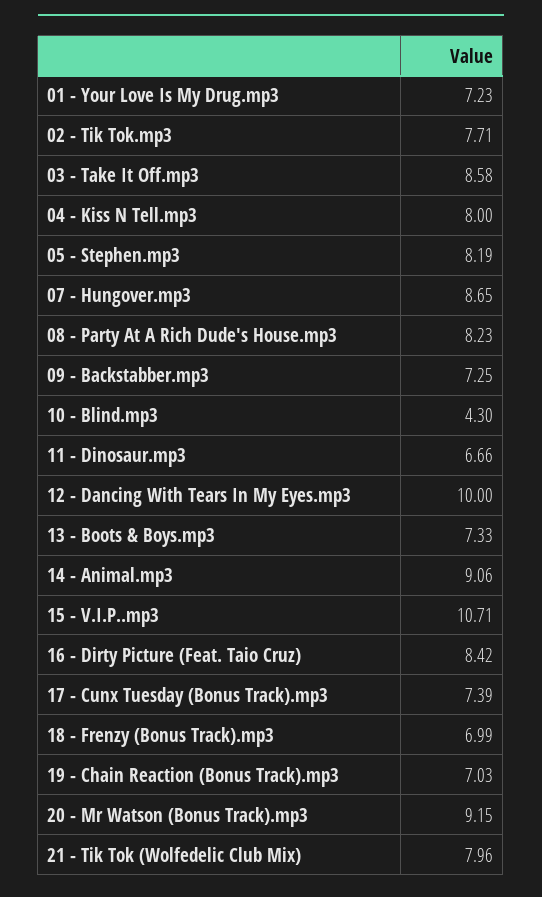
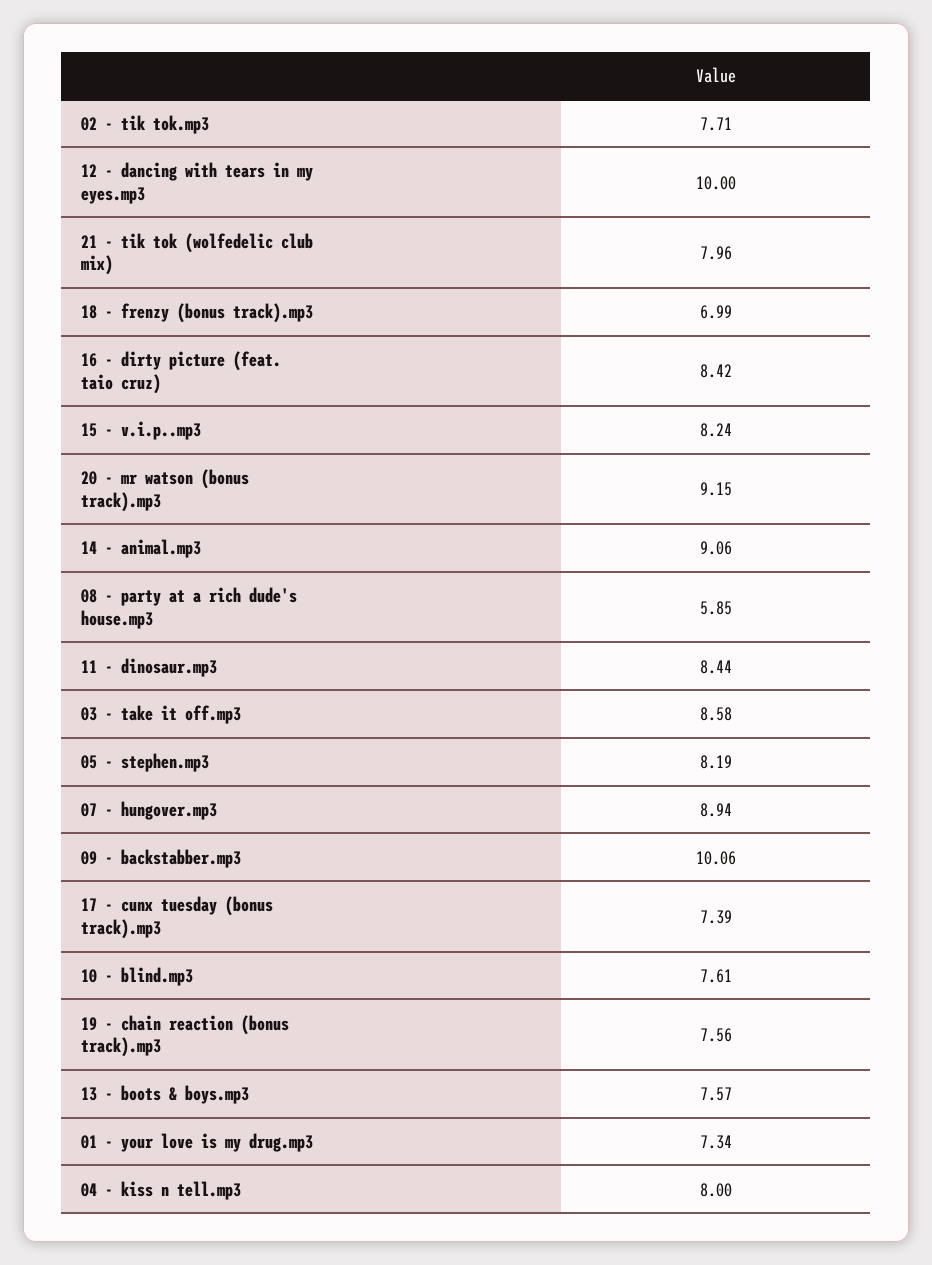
  {
-   "01 - Your Love Is My Drug.mp3": 7.23,
+   "01 - Your Love Is My Drug.mp3": 7.34,
    "02 - Tik Tok.mp3": 7.71,
    "03 - Take It Off.mp3": 8.58,
    "04 - Kiss N Tell.mp3": 8,
    "05 - Stephen.mp3": 8.19,
-   "07 - Hungover.mp3": 8.65,
+   "07 - Hungover.mp3": 8.94,
-   "08 - Party At A Rich Dude's House.mp3": 8.23,
+   "08 - Party At A Rich Dude's House.mp3": 5.85,
-   "09 - Backstabber.mp3": 7.25,
+   "09 - Backstabber.mp3": 10.06,
-   "10 - Blind.mp3": 4.3,
+   "10 - Blind.mp3": 7.61,
-   "11 - Dinosaur.mp3": 6.66,
+   "11 - Dinosaur.mp3": 8.44,
    "12 - Dancing With Tears In My Eyes.mp3": 10,
-   "13 - Boots & Boys.mp3": 7.33,
+   "13 - Boots & Boys.mp3": 7.57,
    "14 - Animal.mp3": 9.06,
-   "15 - V.I.P..mp3": 10.71,
+   "15 - V.I.P..mp3": 8.24,
    "16 - Dirty Picture (Feat. Taio Cruz)": 8.42,
    "17 - Cunx Tuesday (Bonus Track).mp3": 7.39,
    "18 - Frenzy (Bonus Track).mp3": 6.99,
-   "19 - Chain Reaction (Bonus Track).mp3": 7.03,
+   "19 - Chain Reaction (Bonus Track).mp3": 7.56,
    "20 - Mr Watson (Bonus Track).mp3": 9.15,
    "21 - Tik Tok (Wolfedelic Club Mix)": 7.96
  }

